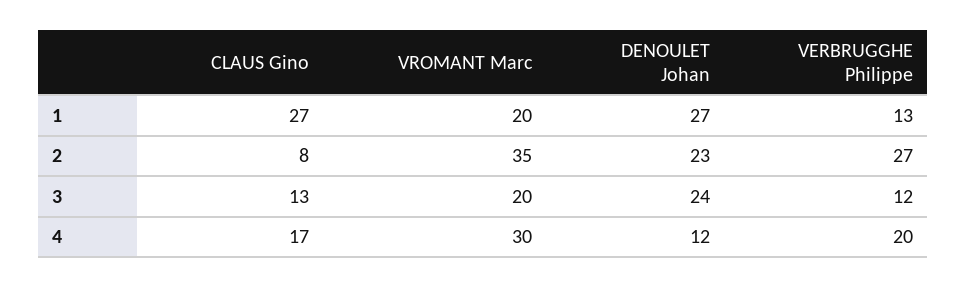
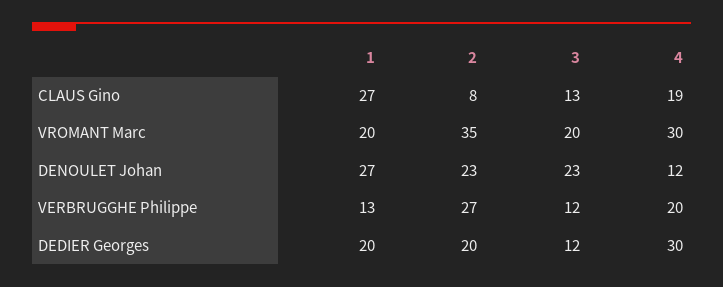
  {
    "CLAUS Gino": {
      "1": 27,
      "2": 8,
      "3": 13,
-     "4": 17
+     "4": 19
    },
    "VROMANT Marc": {
      "1": 20,
      "2": 35,
      "3": 20,
      "4": 30
    },
    "DENOULET Johan": {
      "1": 27,
      "2": 23,
-     "3": 24,
+     "3": 23,
      "4": 12
    },
    "VERBRUGGHE Philippe": {
      "1": 13,
      "2": 27,
      "3": 12,
      "4": 20
-   }
+   },
+   "DEDIER Georges": {
+     "1": 20,
+     "2": 20,
+     "3": 12,
+     "4": 30
+   }
  }

